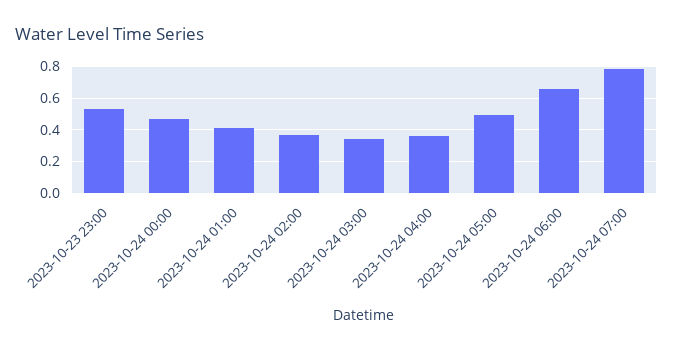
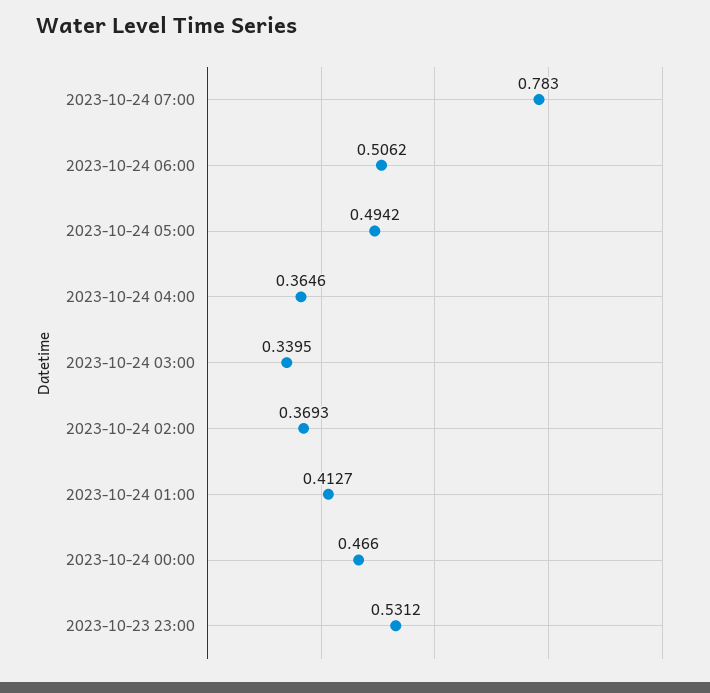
  {
    "2023-10-23 23:00": 0.5312,
    "2023-10-24 00:00": 0.466,
    "2023-10-24 01:00": 0.4127,
    "2023-10-24 02:00": 0.3693,
    "2023-10-24 03:00": 0.3395,
    "2023-10-24 04:00": 0.3646,
    "2023-10-24 05:00": 0.4942,
-   "2023-10-24 06:00": 0.65,
+   "2023-10-24 06:00": 0.5062,
    "2023-10-24 07:00": 0.783
  }

